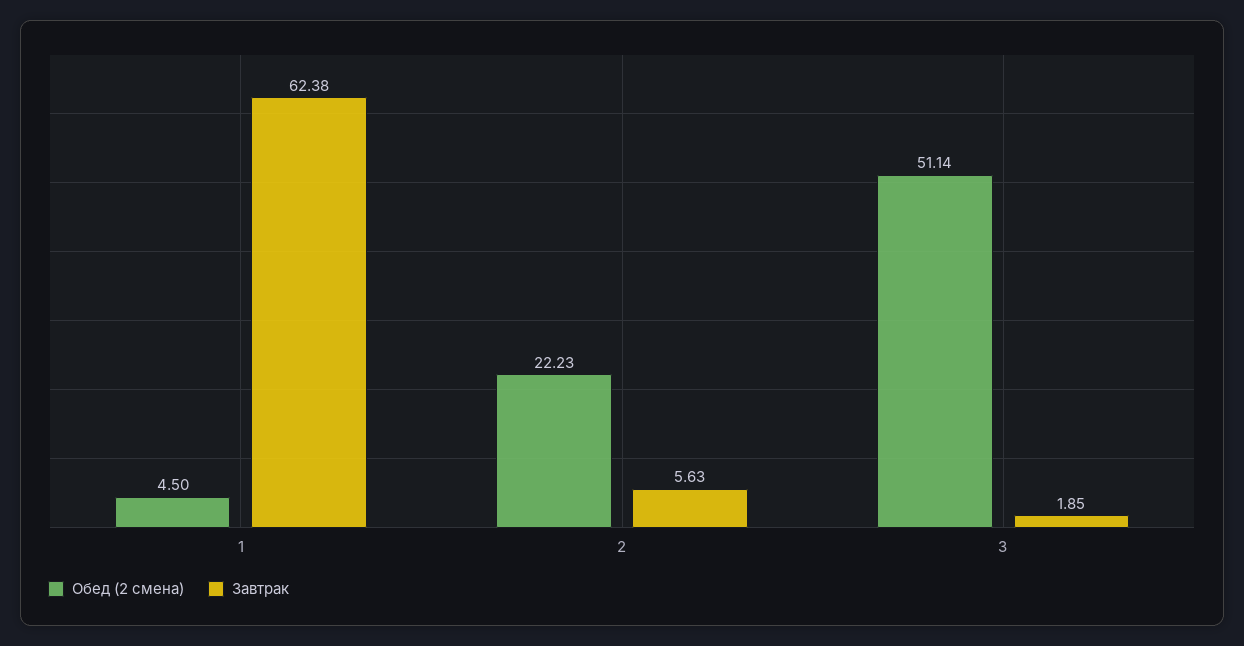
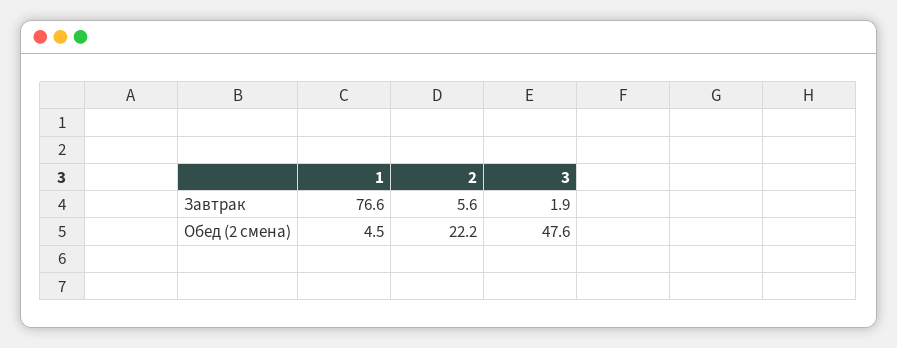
  {
    "Обед (2 смена)": {
      "1": 4.5,
      "2": 22.23,
-     "3": 51.14
+     "3": 47.6
    },
    "Завтрак": {
-     "1": 62.38,
+     "1": 76.6,
      "2": 5.63,
      "3": 1.85
    }
  }

